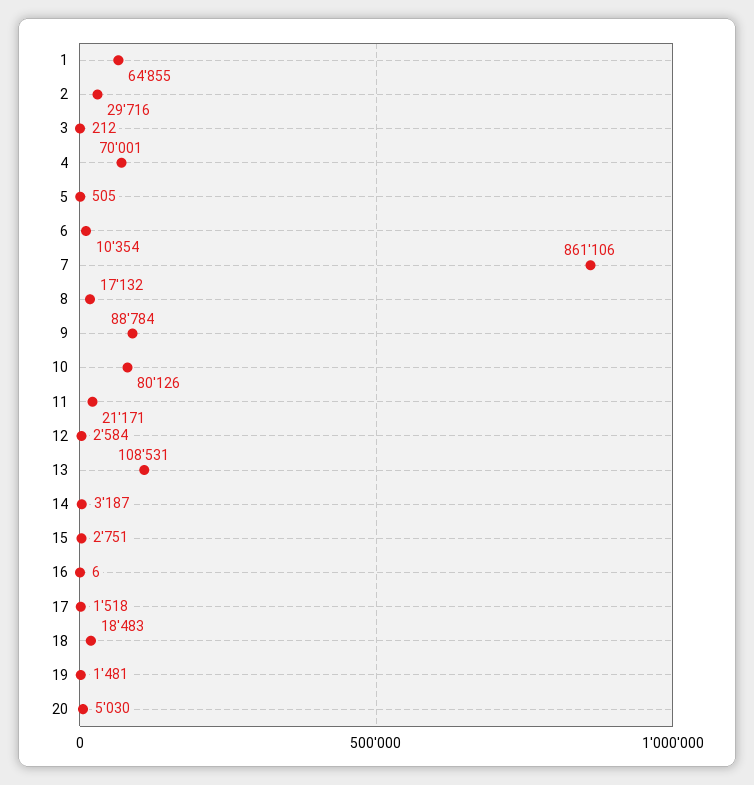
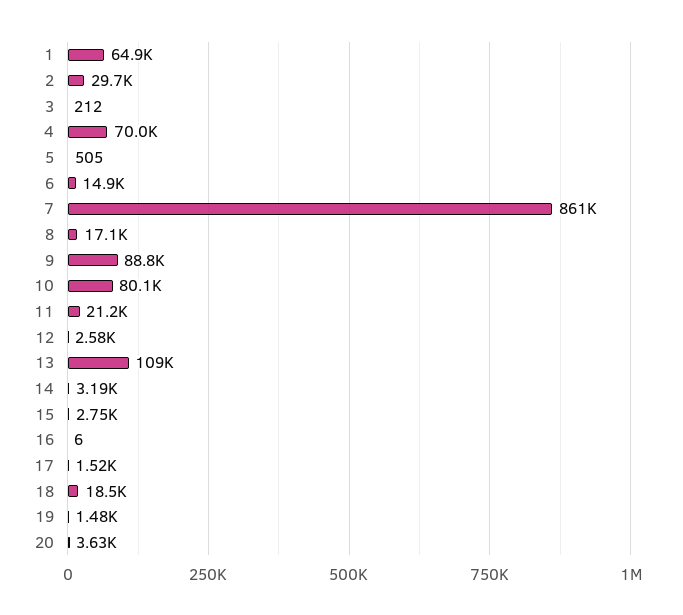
  {
    "1": 64855,
    "2": 29716,
    "3": 212,
    "4": 70001,
    "5": 505,
-   "6": 10354,
+   "6": 14900,
    "7": 861106,
    "8": 17132,
    "9": 88784,
    "10": 80126,
    "11": 21171,
    "12": 2584,
    "13": 108531,
    "14": 3187,
    "15": 2751,
    "16": 6,
    "17": 1518,
    "18": 18483,
    "19": 1481,
-   "20": 5030
+   "20": 3630
  }

